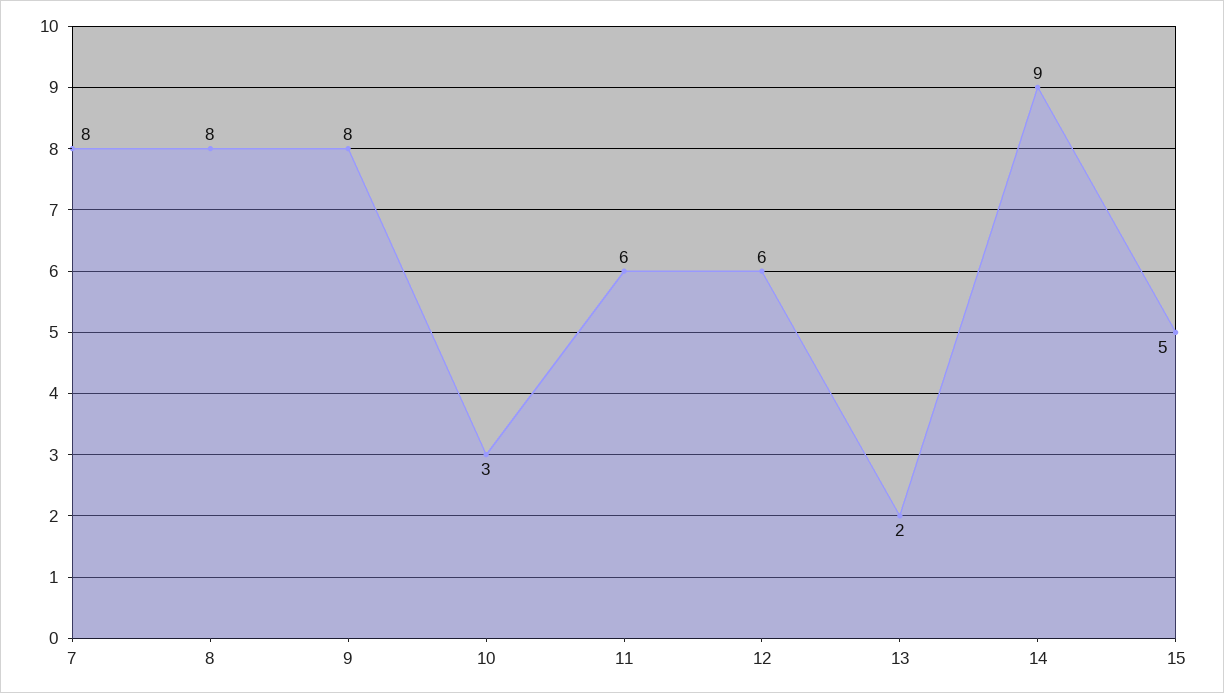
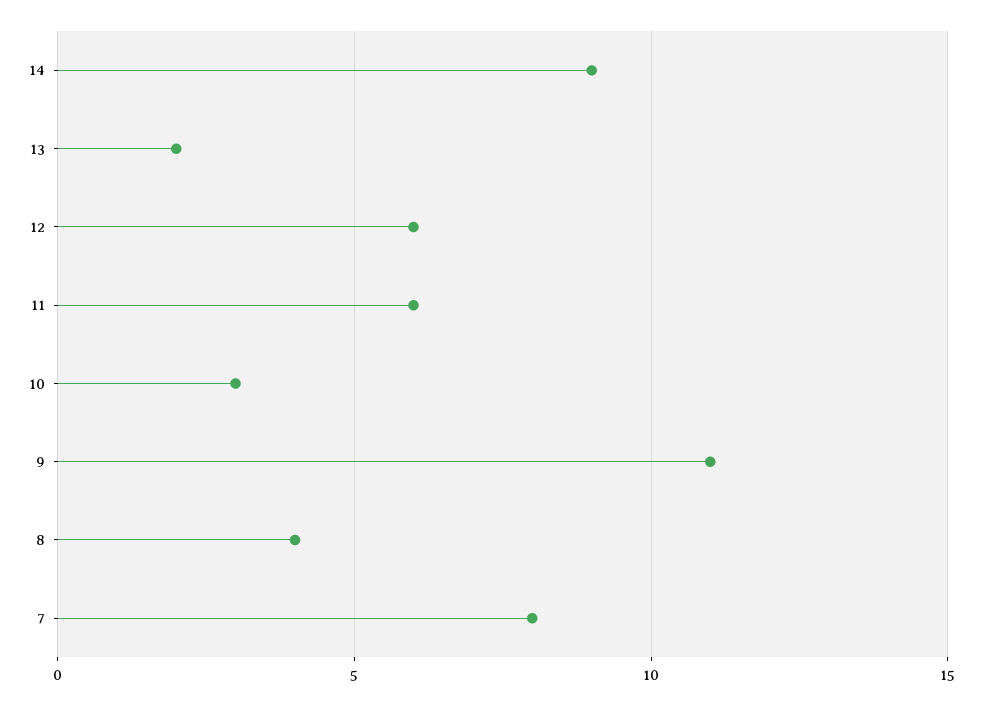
  {
    "7": 8,
-   "8": 8,
+   "8": 4,
-   "9": 8,
+   "9": 11,
    "10": 3,
    "11": 6,
    "12": 6,
    "13": 2,
-   "14": 9,
+   "14": 9
-   "15": 5
  }

